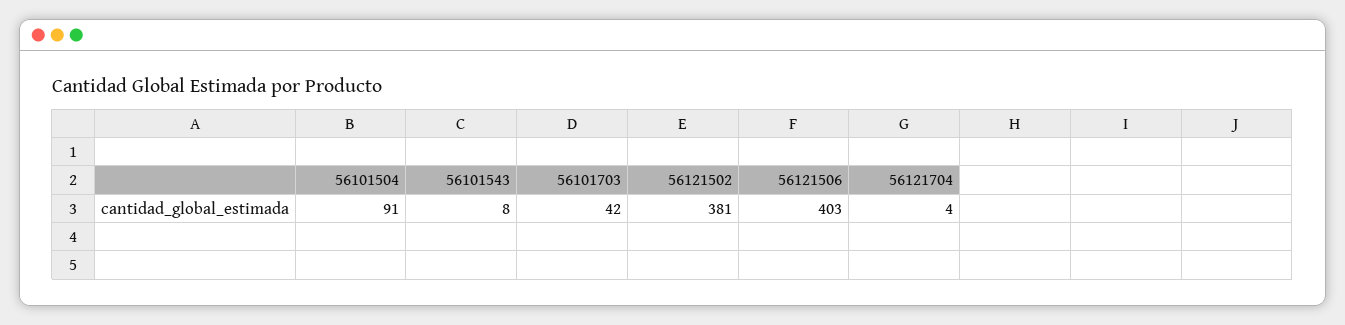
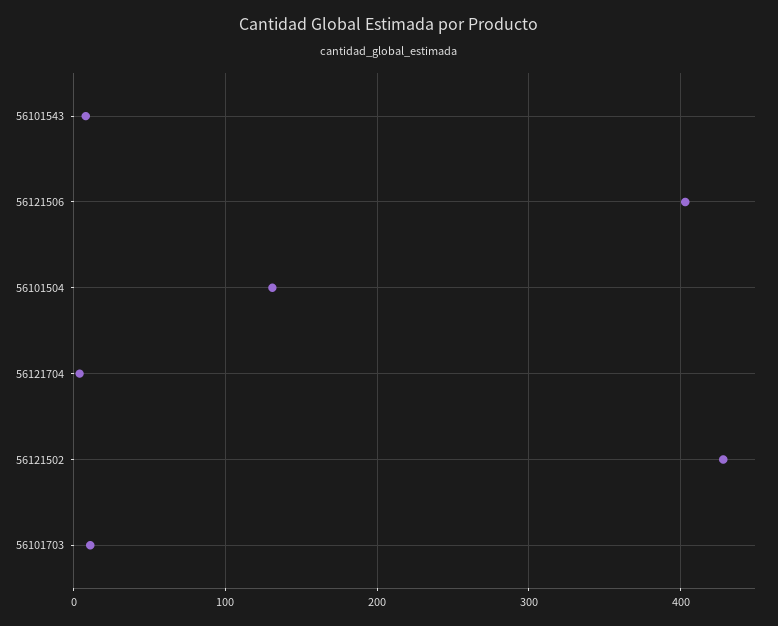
  {
-   "56101504": 91,
+   "56101504": 130,
    "56101543": 8,
-   "56101703": 42,
+   "56101703": 10,
-   "56121502": 381,
+   "56121502": 430,
    "56121506": 403,
    "56121704": 4
  }

